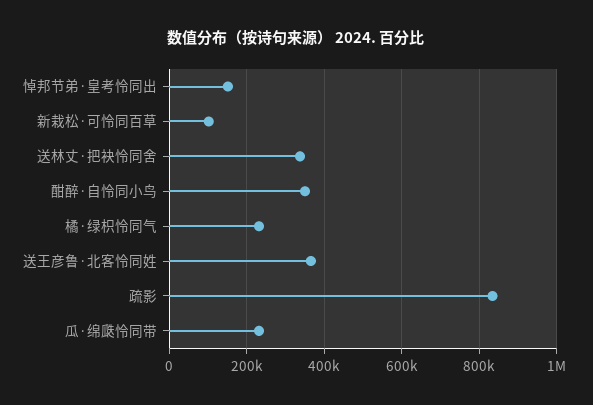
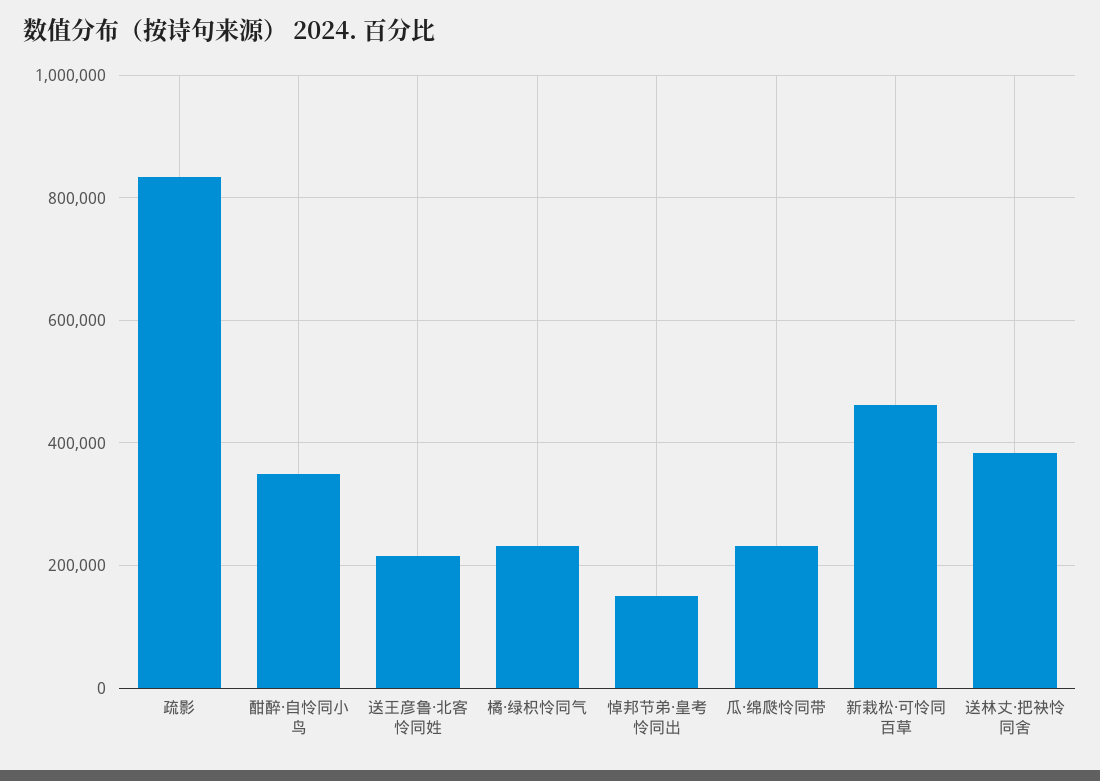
  {
    "悼邦节弟·皇考怜同出": 160000,
-   "新栽松·可怜同百草": 100000,
+   "新栽松·可怜同百草": 460000,
-   "送林丈·把袂怜同舍": 340000,
+   "送林丈·把袂怜同舍": 380000,
    "酣醉·自怜同小鸟": 360000,
    "橘·绿枳怜同气": 240000,
-   "送王彦鲁·北客怜同姓": 360000,
+   "送王彦鲁·北客怜同姓": 220000,
    "疏影": 840000,
    "瓜·绵瓞怜同带": 240000
  }

